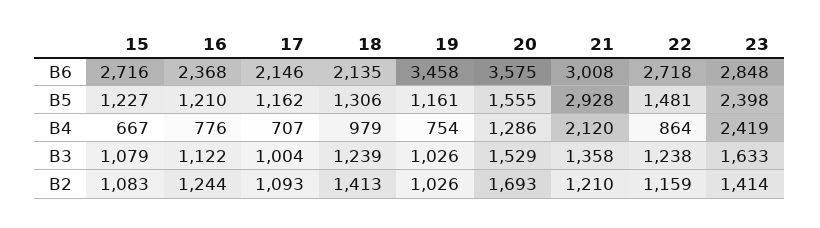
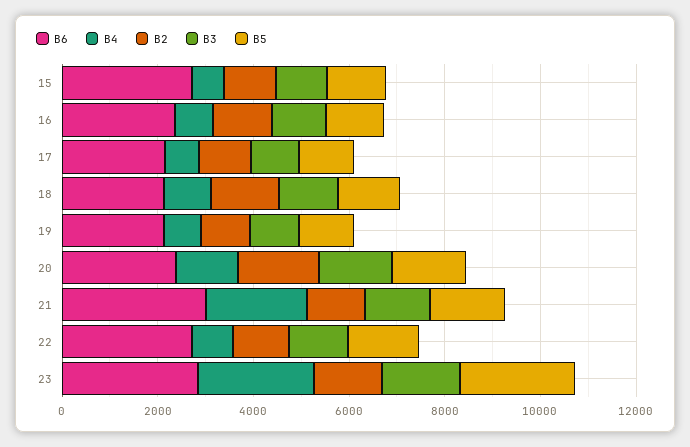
  {
    "B6": {
      "15": 2716,
      "16": 2368,
      "17": 2146,
      "18": 2135,
-     "19": 3458,
+     "19": 2000,
-     "20": 3575,
+     "20": 2500,
      "21": 3008,
      "22": 2718,
      "23": 2848
    },
    "B5": {
      "15": 1227,
      "16": 1210,
      "17": 1162,
      "18": 1306,
      "19": 1161,
      "20": 1555,
-     "21": 2928,
+     "21": 1500,
      "22": 1481,
      "23": 2398
    },
    "B4": {
      "15": 667,
      "16": 776,
      "17": 707,
      "18": 979,
      "19": 754,
      "20": 1286,
      "21": 2120,
      "22": 864,
      "23": 2419
    },
    "B3": {
      "15": 1079,
      "16": 1122,
      "17": 1004,
      "18": 1239,
      "19": 1026,
      "20": 1529,
      "21": 1358,
      "22": 1238,
      "23": 1633
    },
    "B2": {
      "15": 1083,
      "16": 1244,
      "17": 1093,
      "18": 1413,
      "19": 1026,
      "20": 1693,
      "21": 1210,
      "22": 1159,
      "23": 1414
    }
  }

